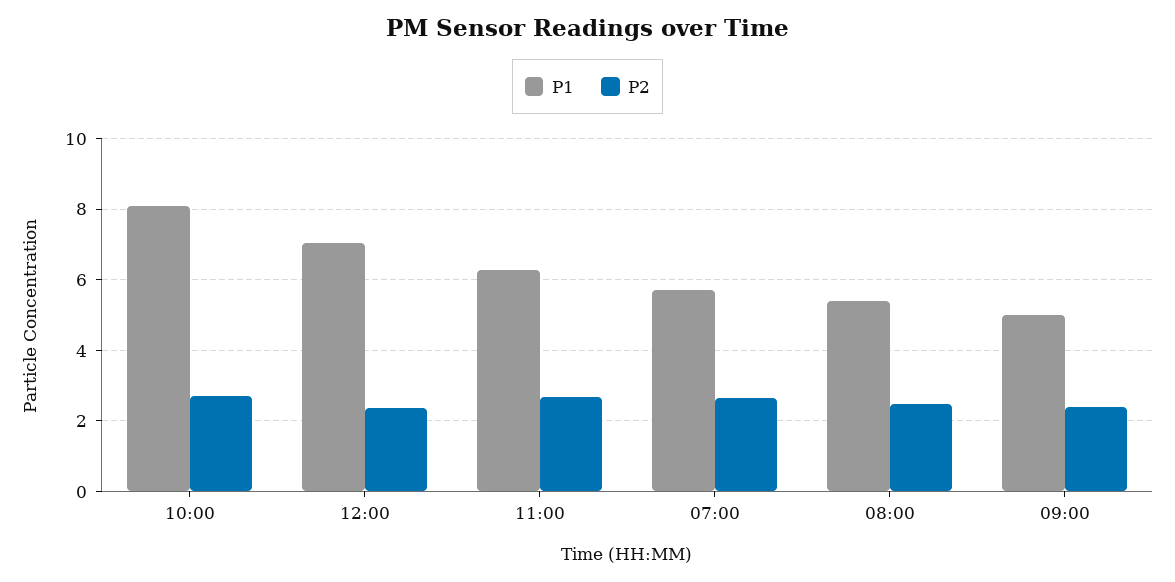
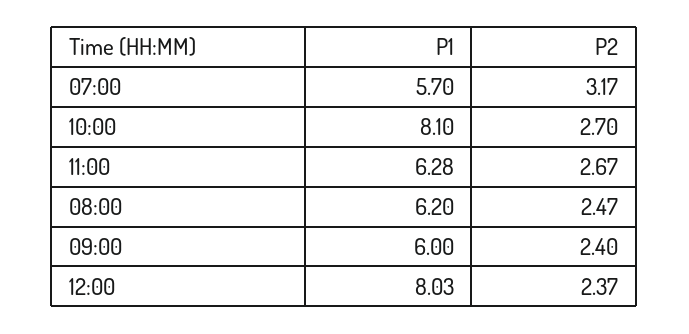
  {
    "P1": {
      "10:00": 8.1,
-     "12:00": 7,
+     "12:00": 8.03,
      "11:00": 6.28,
      "07:00": 5.7,
-     "08:00": 5.4,
+     "08:00": 6.2,
-     "09:00": 5
+     "09:00": 6
    },
    "P2": {
      "10:00": 2.7,
      "12:00": 2.37,
      "11:00": 2.67,
-     "07:00": 2.6,
+     "07:00": 3.17,
      "08:00": 2.47,
      "09:00": 2.4
    }
  }

